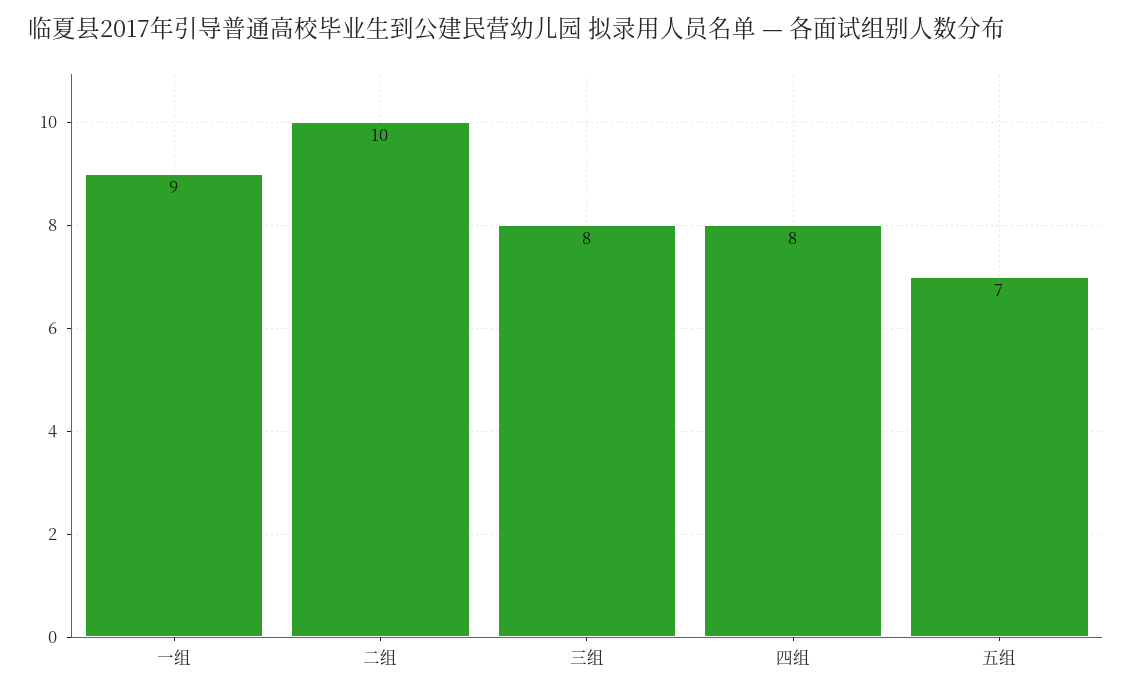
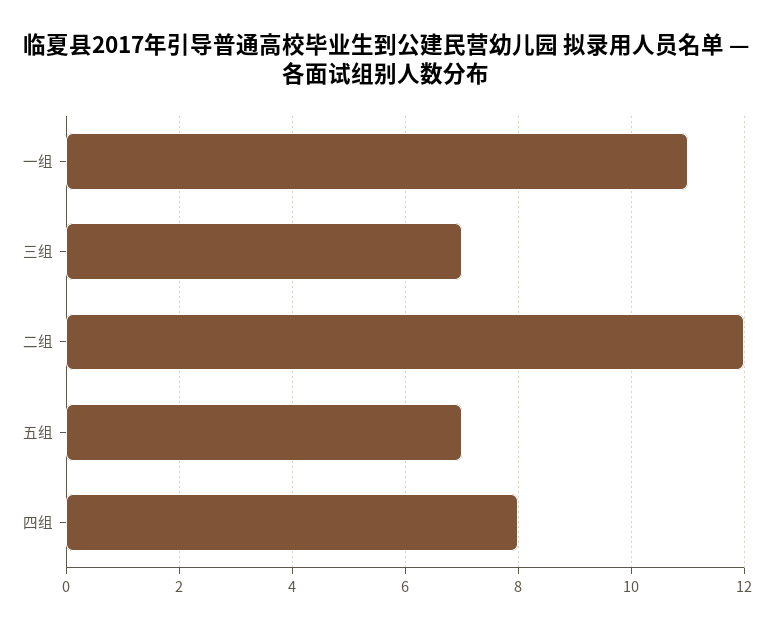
  {
-   "一组": 9,
+   "一组": 11,
-   "二组": 10,
+   "二组": 12,
-   "三组": 8,
+   "三组": 7,
    "四组": 8,
    "五组": 7
  }

